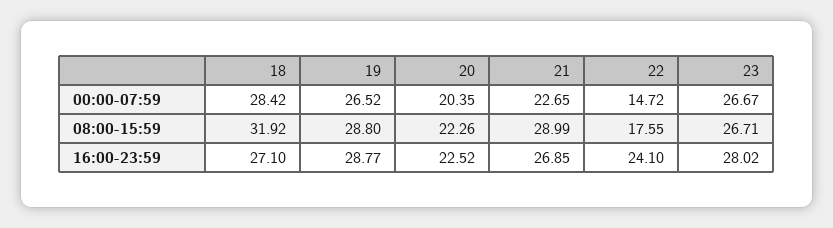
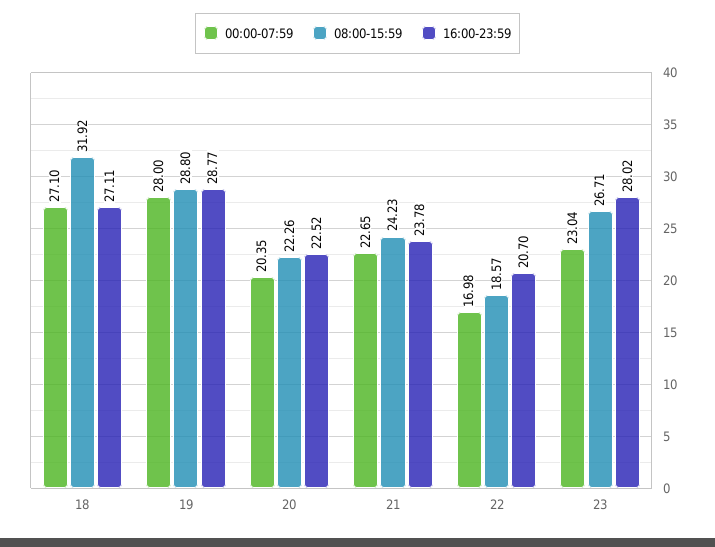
  {
    "00:00-07:59": {
-     "18": 28.42,
+     "18": 27.1,
-     "19": 26.52,
+     "19": 28,
      "20": 20.35,
      "21": 22.65,
-     "22": 14.72,
+     "22": 16.98,
-     "23": 26.67
+     "23": 23.04
    },
    "08:00-15:59": {
      "18": 31.92,
      "19": 28.8,
      "20": 22.26,
-     "21": 28.99,
+     "21": 24.23,
-     "22": 17.55,
+     "22": 18.57,
      "23": 26.71
    },
    "16:00-23:59": {
-     "18": 27.1,
+     "18": 27.11,
      "19": 28.77,
      "20": 22.52,
-     "21": 26.85,
+     "21": 23.78,
-     "22": 24.1,
+     "22": 20.7,
      "23": 28.02
    }
  }

